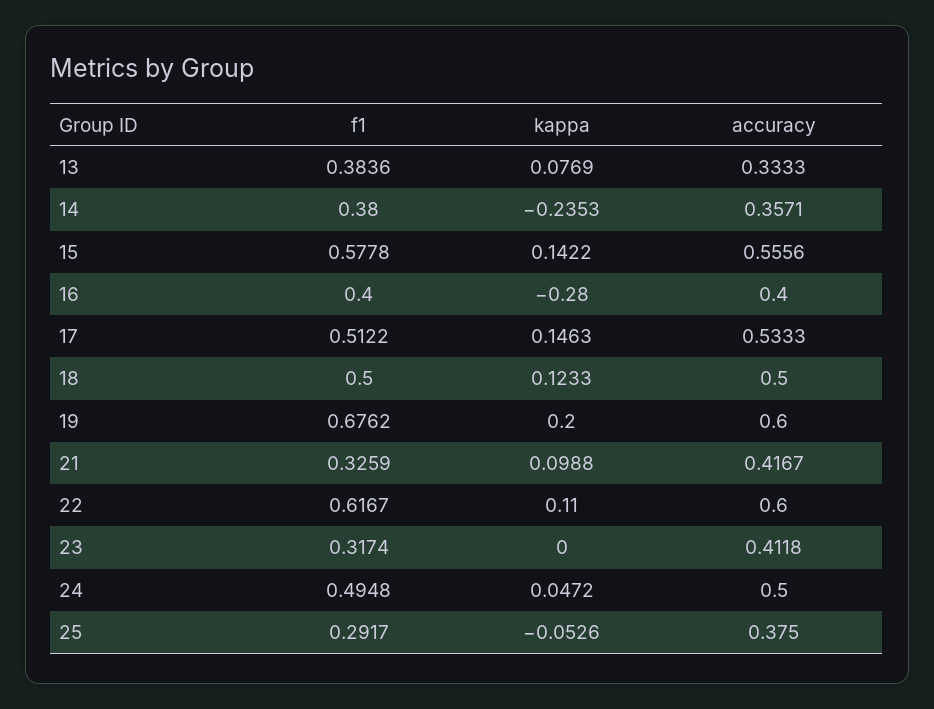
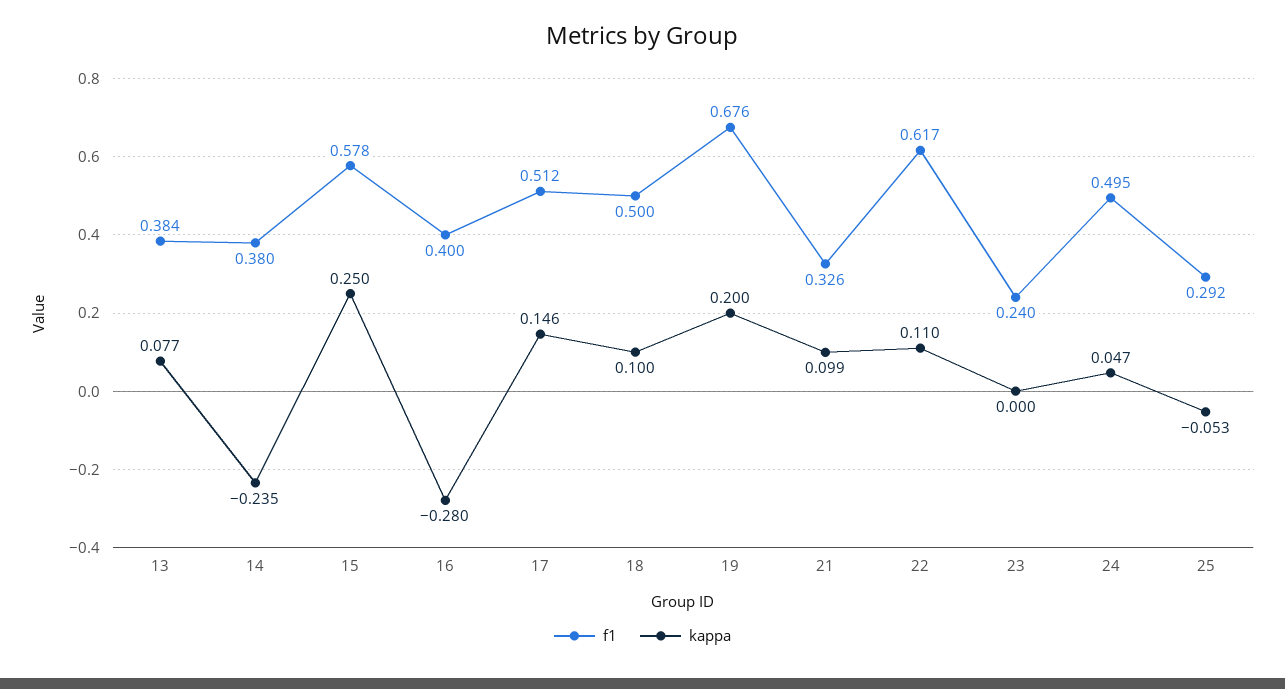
  {
    "f1": {
      "13": 0.3836,
      "14": 0.38,
      "15": 0.5778,
      "16": 0.4,
      "17": 0.5122,
      "18": 0.5,
      "19": 0.6762,
      "21": 0.3259,
      "22": 0.6167,
-     "23": 0.3174,
+     "23": 0.24,
      "24": 0.4948,
      "25": 0.2917
    },
    "kappa": {
      "13": 0.0769,
      "14": -0.2353,
-     "15": 0.1422,
+     "15": 0.25,
      "16": -0.28,
      "17": 0.1463,
-     "18": 0.1233,
+     "18": 0.1,
      "19": 0.2,
      "21": 0.0988,
      "22": 0.11,
      "23": 0,
      "24": 0.0472,
      "25": -0.0526
-   },
+   }
-   "accuracy": {
-     "13": 0.3333,
-     "14": 0.3571,
-     "15": 0.5556,
-     "16": 0.4,
-     "17": 0.5333,
-     "18": 0.5,
-     "19": 0.6,
-     "21": 0.4167,
-     "22": 0.6,
-     "23": 0.4118,
-     "24": 0.5,
-     "25": 0.375
-   }
  }

